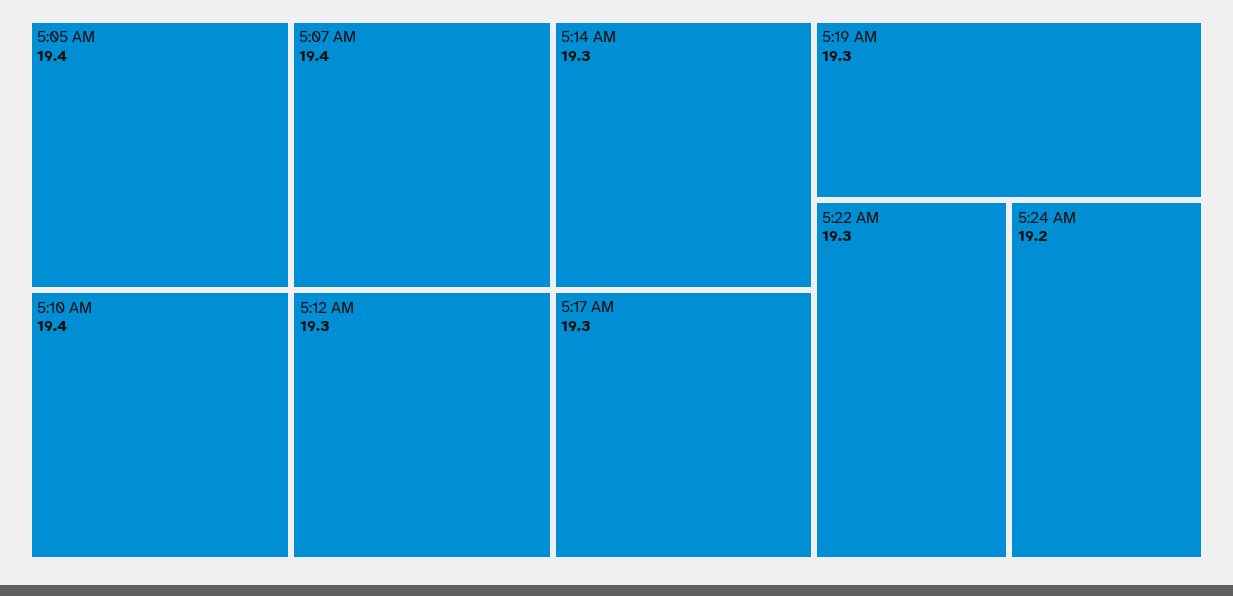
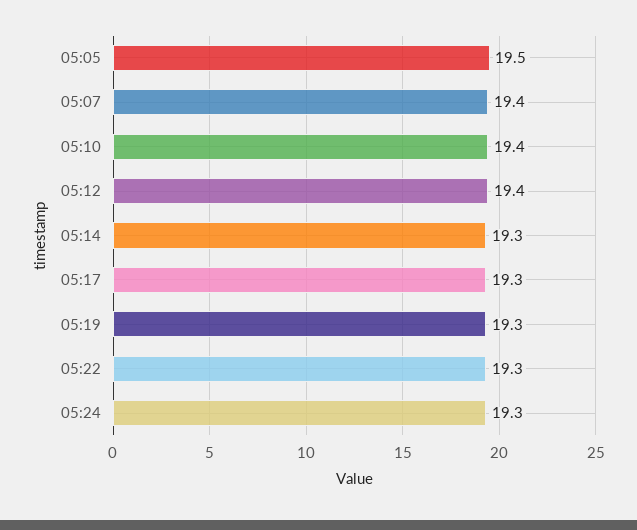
  {
-   "5:05 AM": 19.4,
+   "5:05 AM": 19.5,
    "5:07 AM": 19.4,
    "5:10 AM": 19.4,
-   "5:12 AM": 19.3,
+   "5:12 AM": 19.4,
    "5:14 AM": 19.3,
    "5:17 AM": 19.3,
    "5:19 AM": 19.3,
    "5:22 AM": 19.3,
-   "5:24 AM": 19.2
+   "5:24 AM": 19.3
  }

